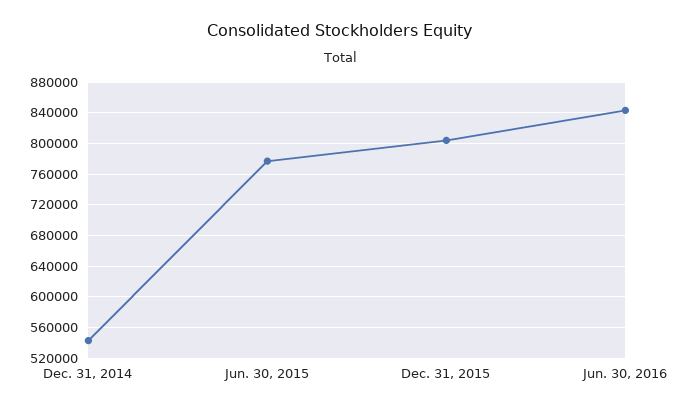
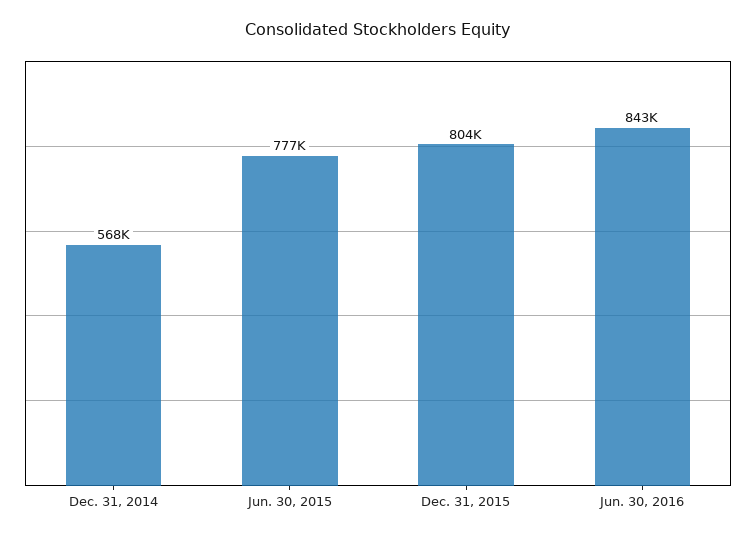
  {
-   "Dec. 31, 2014": 540000,
+   "Dec. 31, 2014": 568000,
    "Jun. 30, 2015": 777000,
    "Dec. 31, 2015": 804000,
    "Jun. 30, 2016": 843000
  }

